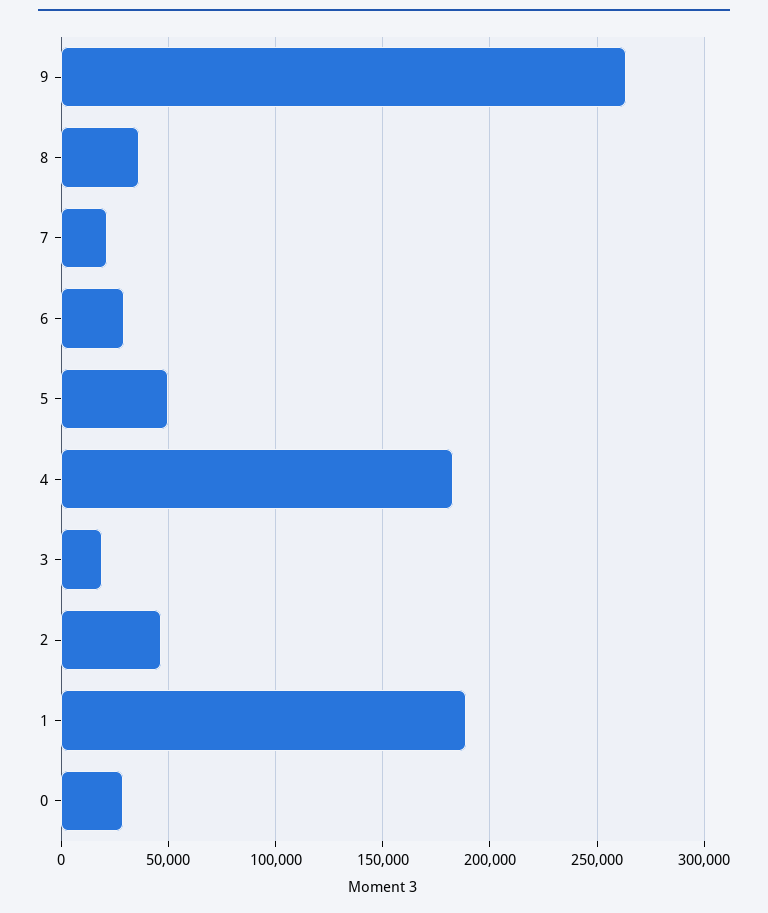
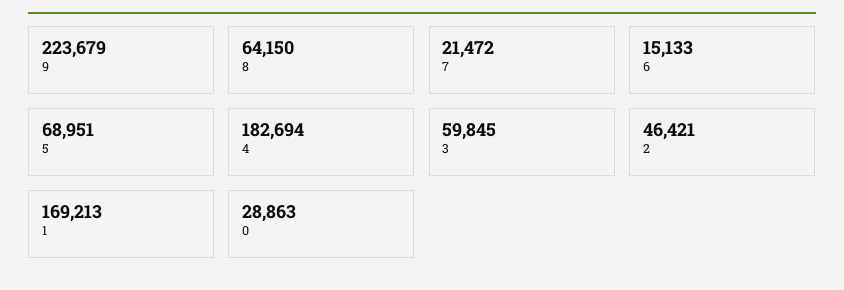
  {
-   "9": 265000,
+   "9": 223679,
-   "8": 35000,
+   "8": 64150,
    "7": 21472,
-   "6": 30000,
+   "6": 15133,
-   "5": 50000,
+   "5": 68951,
    "4": 182694,
-   "3": 20000,
+   "3": 59845,
    "2": 46421,
-   "1": 190000,
+   "1": 169213,
    "0": 28863
  }

